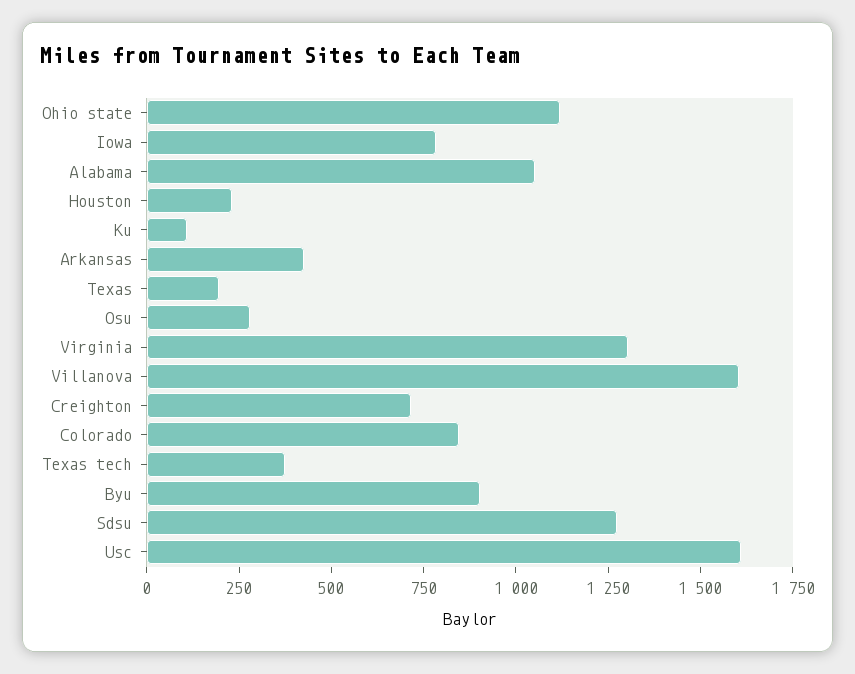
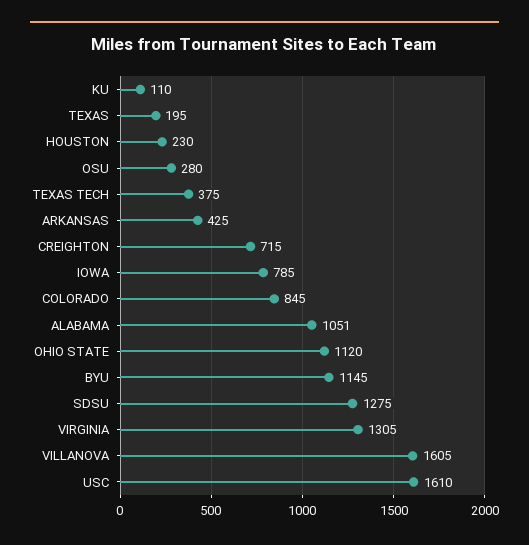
  {
    "Ohio state": 1120,
    "Iowa": 785,
    "Alabama": 1051,
    "Houston": 230,
    "Ku": 110,
    "Arkansas": 425,
    "Texas": 195,
    "Osu": 280,
    "Virginia": 1305,
    "Villanova": 1605,
    "Creighton": 715,
    "Colorado": 845,
    "Texas tech": 375,
-   "Byu": 900,
+   "Byu": 1145,
    "Sdsu": 1275,
    "Usc": 1610
  }

